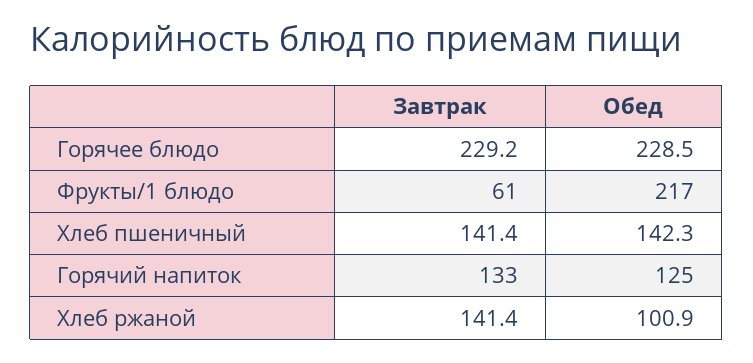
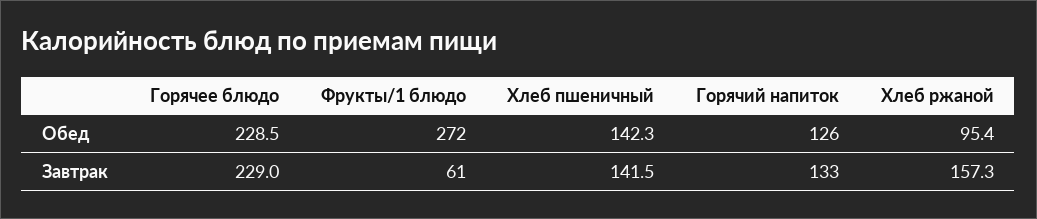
  {
    "Завтрак": {
-     "Горячее блюдо": 229.2,
+     "Горячее блюдо": 229,
      "Фрукты/1 блюдо": 61,
-     "Хлеб пшеничный": 141.4,
+     "Хлеб пшеничный": 141.5,
      "Горячий напиток": 133,
-     "Хлеб ржаной": 141.4
+     "Хлеб ржаной": 157.3
    },
    "Обед": {
      "Горячее блюдо": 228.5,
-     "Фрукты/1 блюдо": 217,
+     "Фрукты/1 блюдо": 272,
      "Хлеб пшеничный": 142.3,
-     "Горячий напиток": 125,
+     "Горячий напиток": 126,
-     "Хлеб ржаной": 100.9
+     "Хлеб ржаной": 95.4
    }
  }

